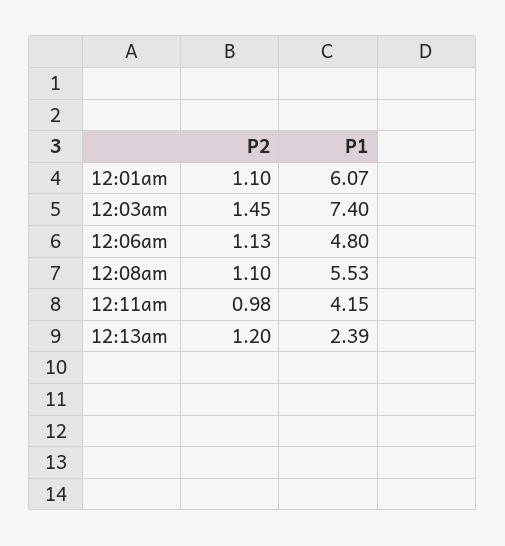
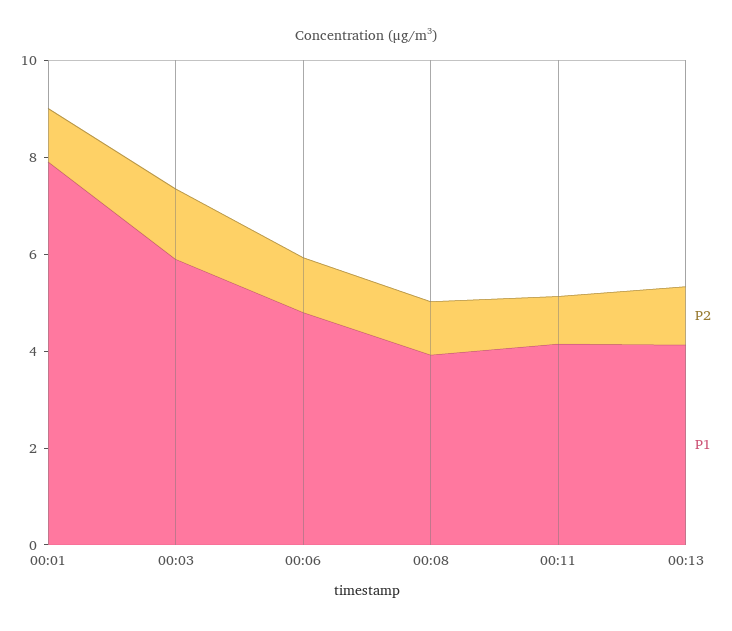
  {
    "P2": {
      "12:01am": 1.1,
      "12:03am": 1.45,
      "12:06am": 1.13,
      "12:08am": 1.1,
      "12:11am": 0.98,
      "12:13am": 1.2
    },
    "P1": {
-     "12:01am": 6.07,
+     "12:01am": 8,
-     "12:03am": 7.4,
+     "12:03am": 6,
      "12:06am": 4.8,
-     "12:08am": 5.53,
+     "12:08am": 4,
      "12:11am": 4.15,
-     "12:13am": 2.39
+     "12:13am": 4
    }
  }

